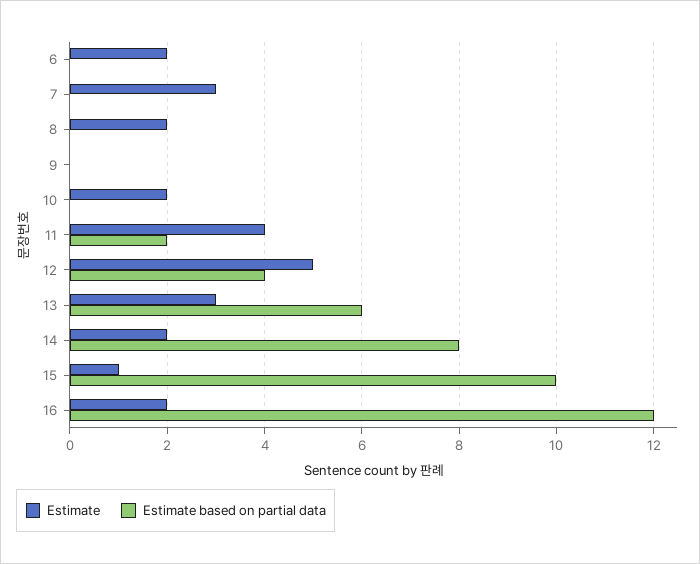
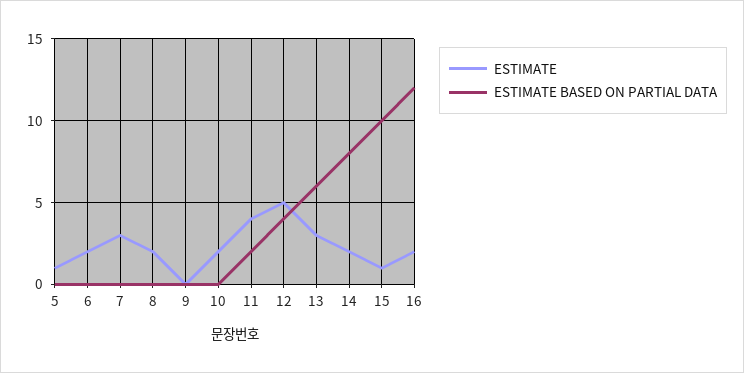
  {
    "Estimate": {
      "6": 2,
      "7": 3,
      "8": 2,
      "9": 0,
      "10": 2,
      "11": 4,
      "12": 5,
      "13": 3,
      "14": 2,
      "15": 1,
-     "16": 2
+     "16": 2,
+     "5": 1
    },
    "Estimate based on partial data": {
      "6": 0,
      "7": 0,
      "8": 0,
      "9": 0,
      "10": 0,
      "11": 2,
      "12": 4,
      "13": 6,
      "14": 8,
      "15": 10,
-     "16": 12
+     "16": 12,
+     "5": 0
    }
  }

